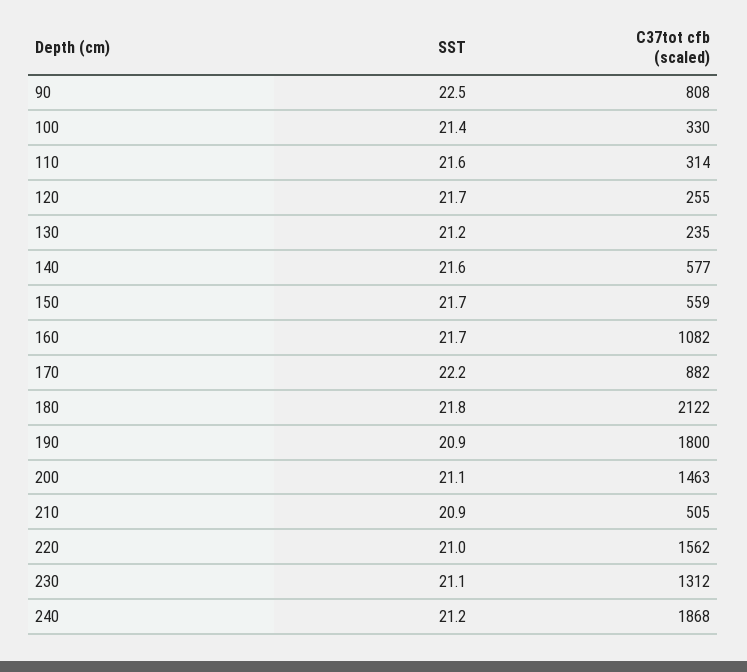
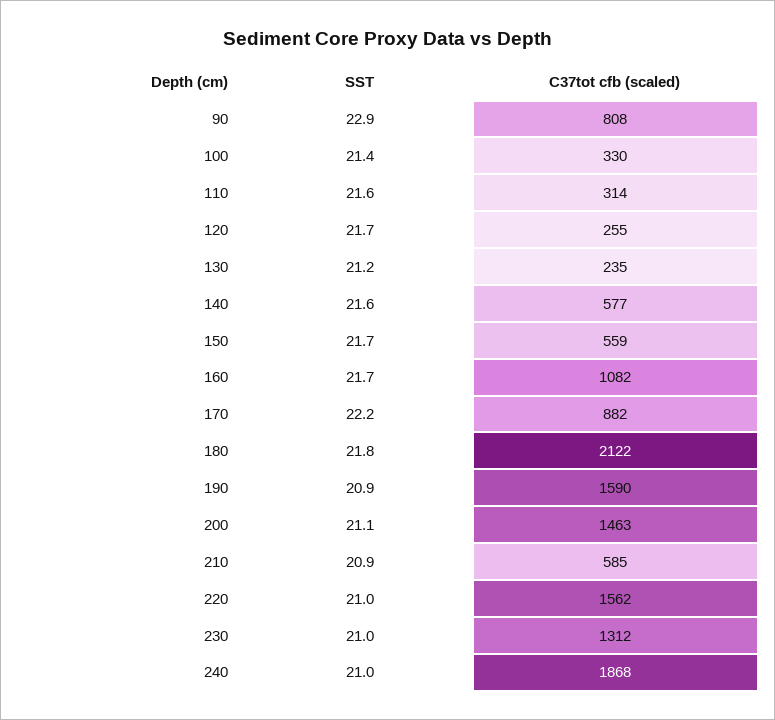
  {
    "SST": {
-     "90": 22.5,
+     "90": 22.9,
      "100": 21.4,
      "110": 21.6,
      "120": 21.7,
      "130": 21.2,
      "140": 21.6,
      "150": 21.7,
      "160": 21.7,
      "170": 22.2,
      "180": 21.8,
      "190": 20.9,
      "200": 21.1,
      "210": 20.9,
      "220": 21,
-     "230": 21.1,
+     "230": 21,
-     "240": 21.2
+     "240": 21
    },
    "C37tot cfb (scaled)": {
      "90": 808,
      "100": 330,
      "110": 314,
      "120": 255,
      "130": 235,
      "140": 577,
      "150": 559,
      "160": 1082,
      "170": 882,
      "180": 2122,
-     "190": 1800,
+     "190": 1590,
      "200": 1463,
-     "210": 505,
+     "210": 585,
      "220": 1562,
      "230": 1312,
      "240": 1868
    }
  }

